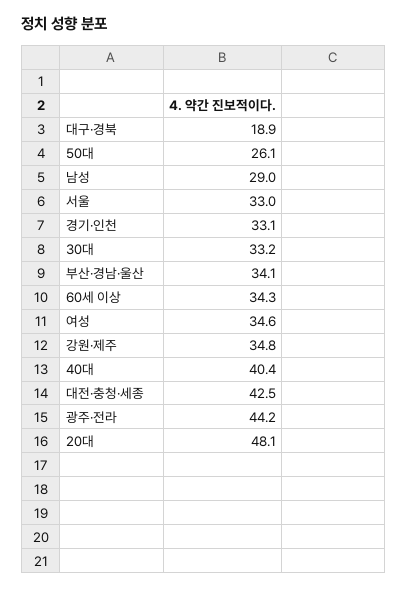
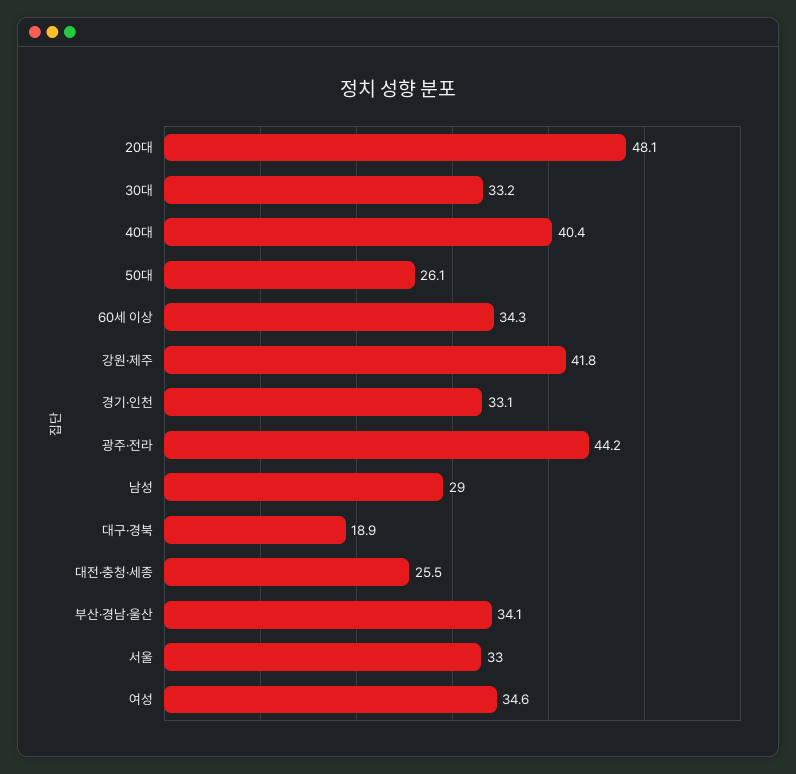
  {
    "대구·경북": 18.9,
    "50대": 26.1,
    "남성": 29,
    "서울": 33,
    "경기·인천": 33.1,
    "30대": 33.2,
    "부산·경남·울산": 34.1,
    "60세 이상": 34.3,
    "여성": 34.6,
-   "강원·제주": 34.8,
+   "강원·제주": 41.8,
    "40대": 40.4,
-   "대전·충청·세종": 42.5,
+   "대전·충청·세종": 25.5,
    "광주·전라": 44.2,
    "20대": 48.1
  }

